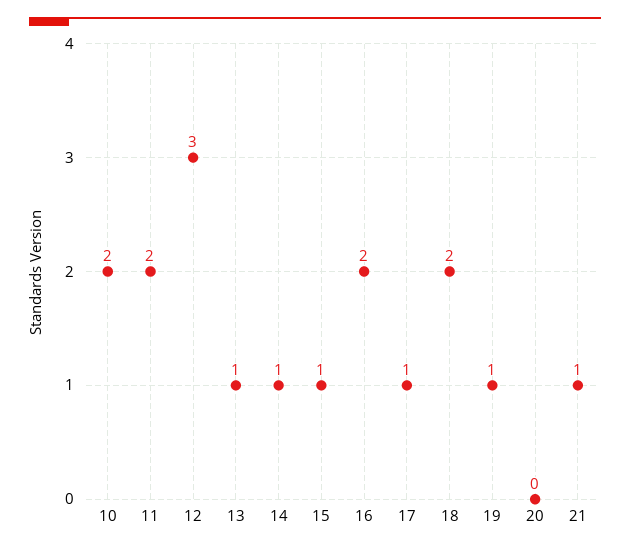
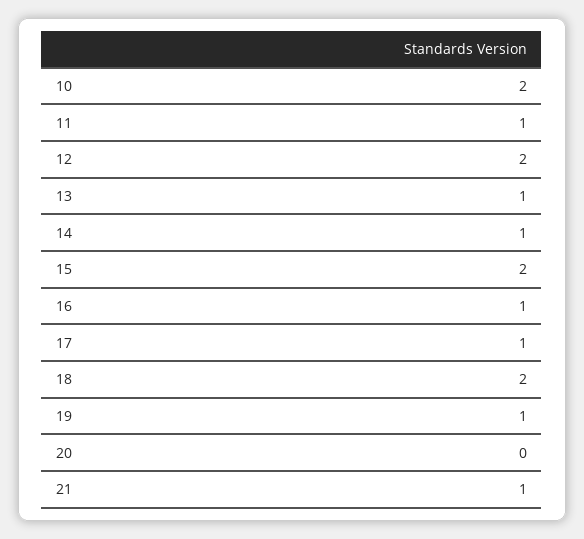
  {
    "10": 2,
-   "11": 2,
+   "11": 1,
-   "12": 3,
+   "12": 2,
    "13": 1,
    "14": 1,
-   "15": 1,
+   "15": 2,
-   "16": 2,
+   "16": 1,
    "17": 1,
    "18": 2,
    "19": 1,
    "20": 0,
    "21": 1
  }

